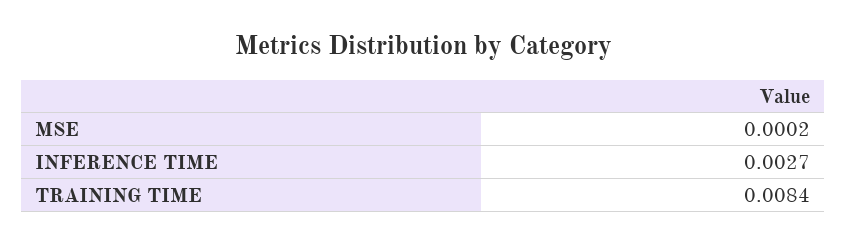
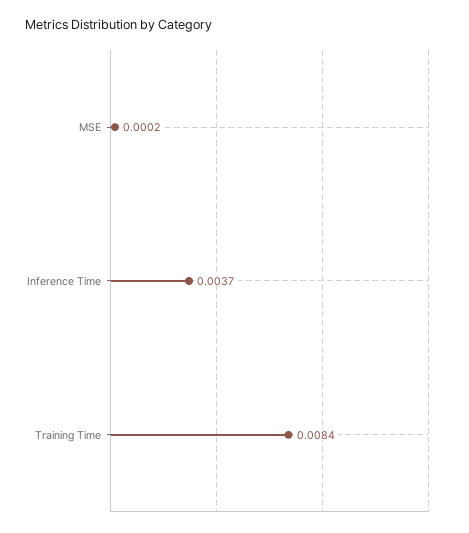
  {
    "MSE": 0.0002,
-   "INFERENCE TIME": 0.0027,
+   "INFERENCE TIME": 0.0037,
    "TRAINING TIME": 0.0084
  }

